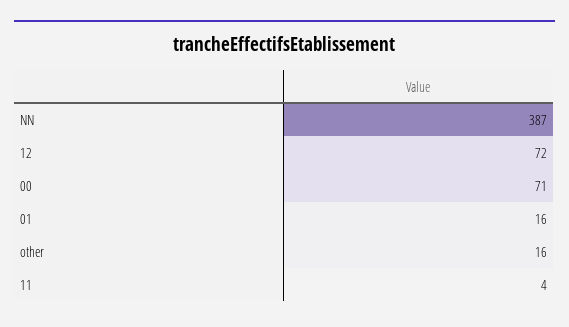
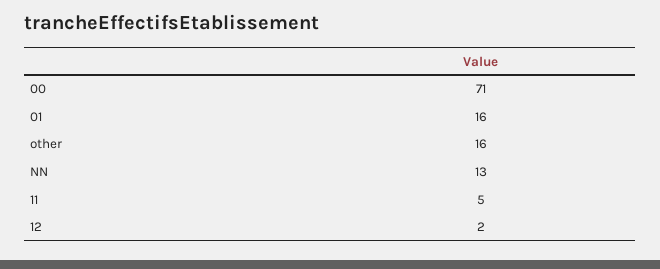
  {
-   "NN": 387,
+   "NN": 13,
-   "12": 72,
+   "12": 2,
    "00": 71,
    "01": 16,
    "other": 16,
-   "11": 4
+   "11": 5
  }

